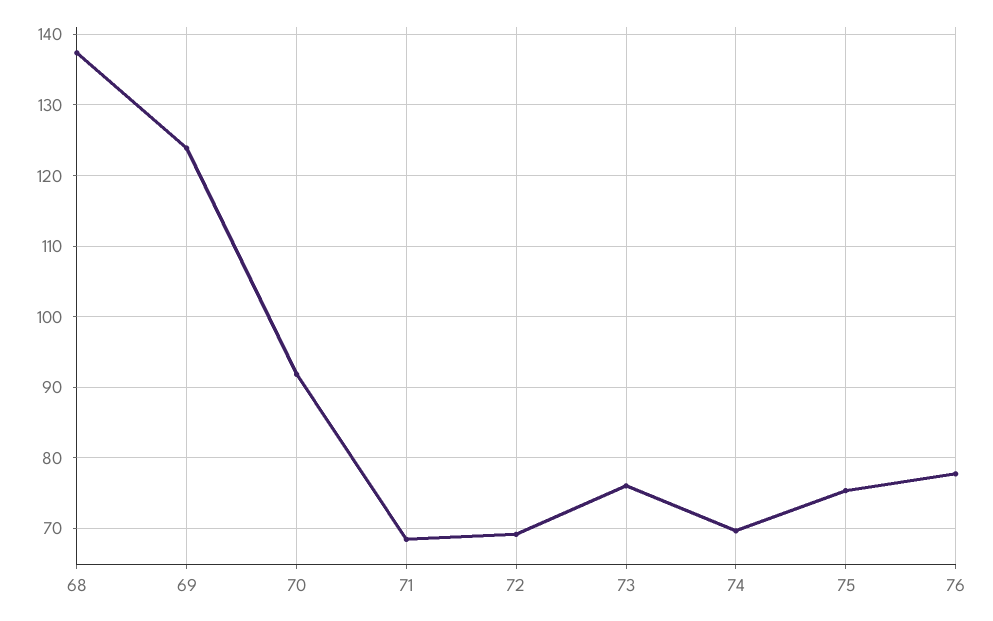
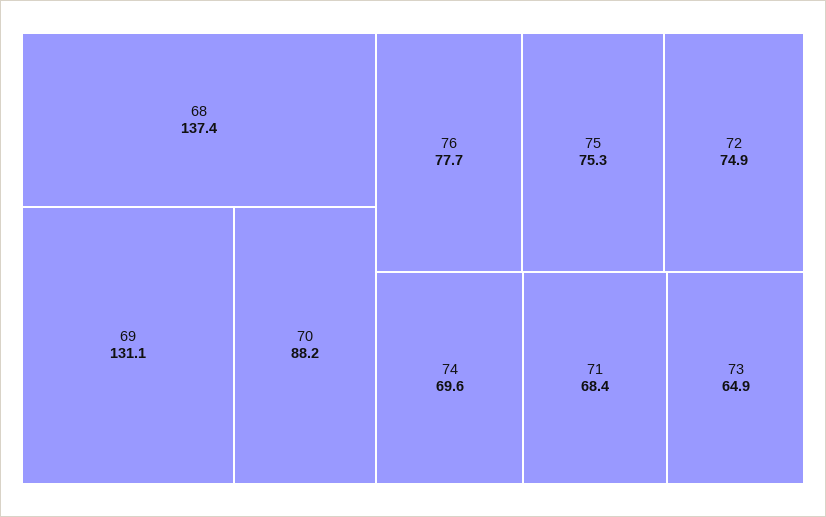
  {
    "68": 137.4,
-   "69": 124,
+   "69": 131.1,
-   "70": 92,
+   "70": 88.2,
    "71": 68.4,
-   "72": 69,
+   "72": 74.9,
-   "73": 76,
+   "73": 64.9,
    "74": 69.6,
    "75": 75.3,
    "76": 77.7
  }

